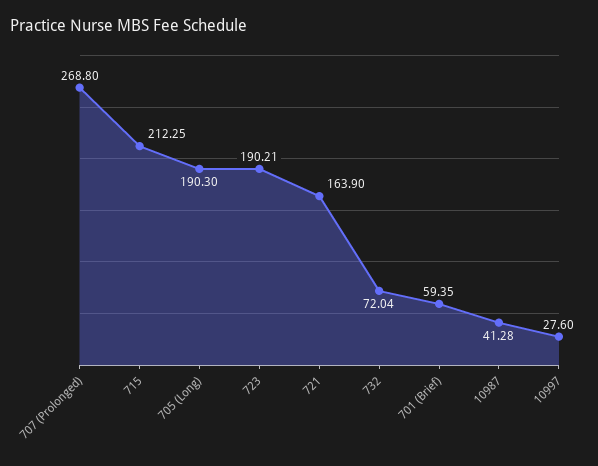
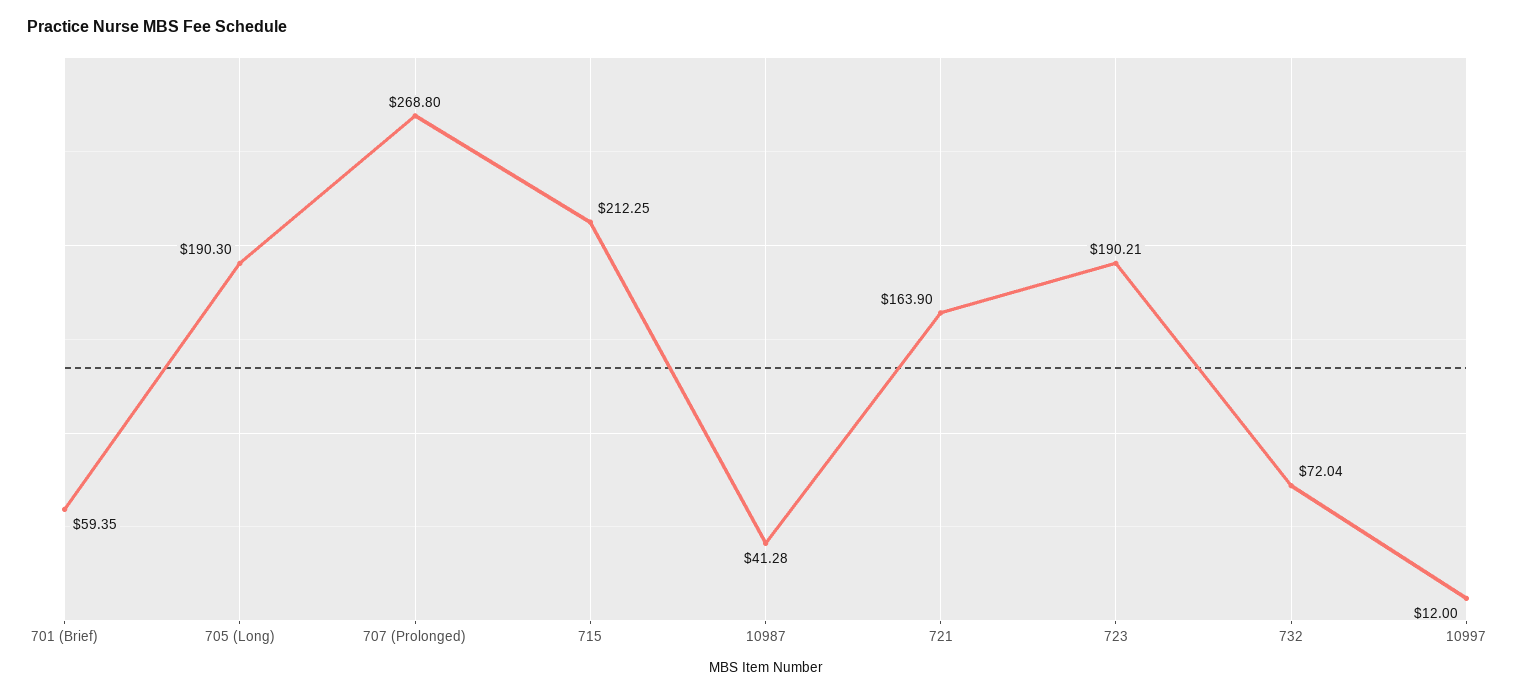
  {
    "707 (Prolonged)": 268.8,
    "715": 212.25,
    "705 (Long)": 190.3,
    "723": 190.21,
    "721": 163.9,
    "732": 72.04,
    "701 (Brief)": 59.35,
    "10987": 41.28,
-   "10997": 27.6
+   "10997": 12
  }

